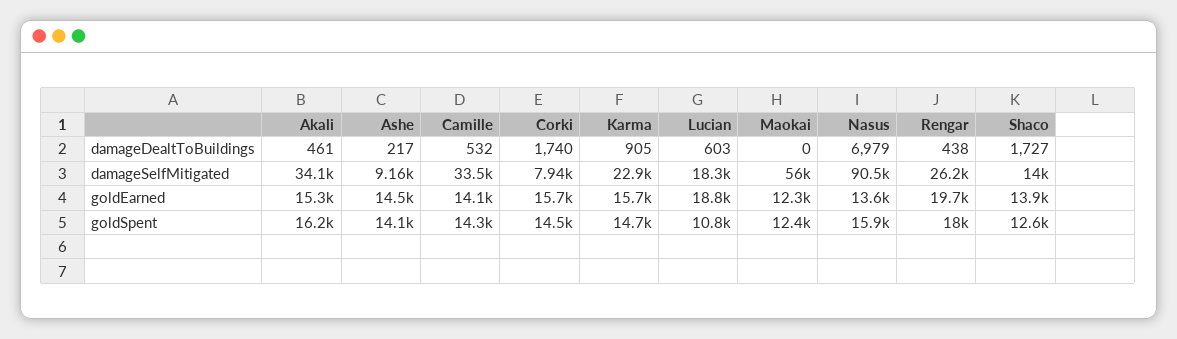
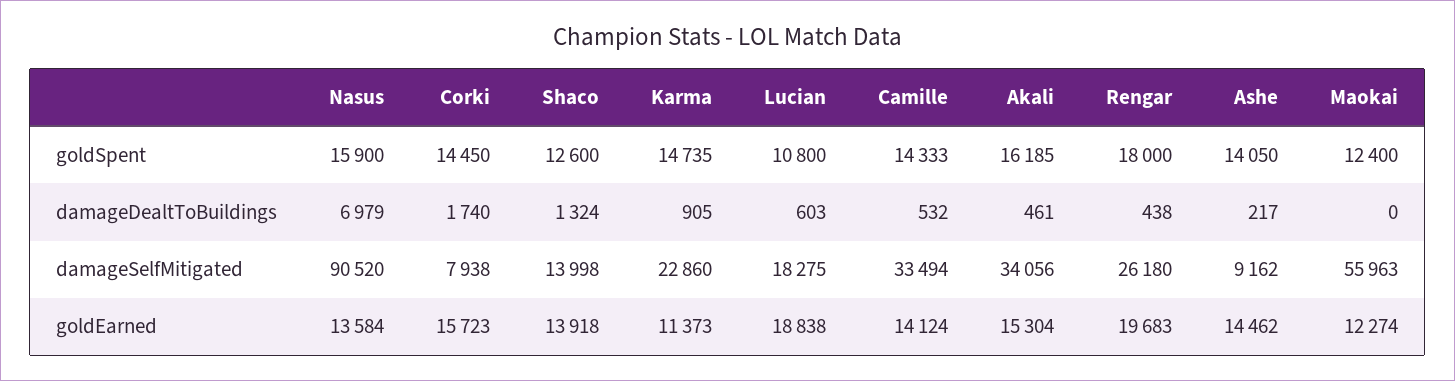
  {
    "Akali": {
      "damageDealtToBuildings": 461,
      "damageSelfMitigated": 34056,
      "goldEarned": 15304,
      "goldSpent": 16185
    },
    "Ashe": {
      "damageDealtToBuildings": 217,
      "damageSelfMitigated": 9162,
      "goldEarned": 14462,
      "goldSpent": 14050
    },
    "Camille": {
      "damageDealtToBuildings": 532,
      "damageSelfMitigated": 33494,
      "goldEarned": 14124,
      "goldSpent": 14333
    },
    "Corki": {
      "damageDealtToBuildings": 1740,
      "damageSelfMitigated": 7938,
      "goldEarned": 15723,
      "goldSpent": 14450
    },
    "Karma": {
      "damageDealtToBuildings": 905,
      "damageSelfMitigated": 22860,
-     "goldEarned": 15700,
+     "goldEarned": 11373,
      "goldSpent": 14735
    },
    "Lucian": {
      "damageDealtToBuildings": 603,
      "damageSelfMitigated": 18275,
      "goldEarned": 18838,
      "goldSpent": 10800
    },
    "Maokai": {
      "damageDealtToBuildings": 0,
      "damageSelfMitigated": 55963,
      "goldEarned": 12274,
      "goldSpent": 12400
    },
    "Nasus": {
      "damageDealtToBuildings": 6979,
      "damageSelfMitigated": 90520,
      "goldEarned": 13584,
      "goldSpent": 15900
    },
    "Rengar": {
      "damageDealtToBuildings": 438,
      "damageSelfMitigated": 26180,
      "goldEarned": 19683,
      "goldSpent": 18000
    },
    "Shaco": {
-     "damageDealtToBuildings": 1727,
+     "damageDealtToBuildings": 1324,
      "damageSelfMitigated": 13998,
      "goldEarned": 13918,
      "goldSpent": 12600
    }
  }

